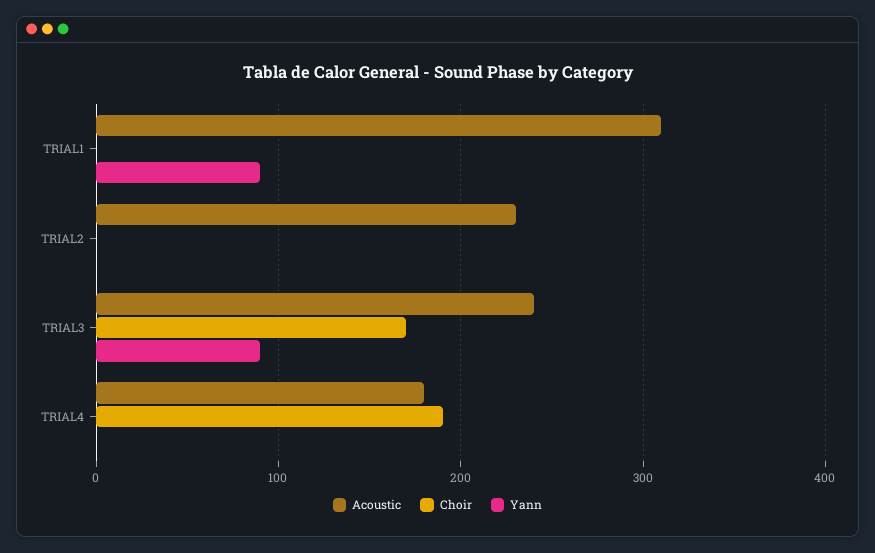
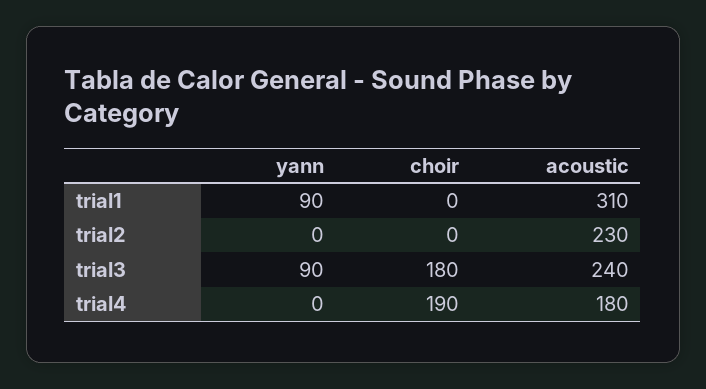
  {
    "Acoustic": {
      "TRIAL1": 310,
      "TRIAL2": 230,
      "TRIAL3": 240,
      "TRIAL4": 180
    },
    "Choir": {
      "TRIAL1": 0,
      "TRIAL2": 0,
-     "TRIAL3": 170,
+     "TRIAL3": 180,
      "TRIAL4": 190
    },
    "Yann": {
      "TRIAL1": 90,
      "TRIAL2": 0,
      "TRIAL3": 90,
      "TRIAL4": 0
    }
  }

